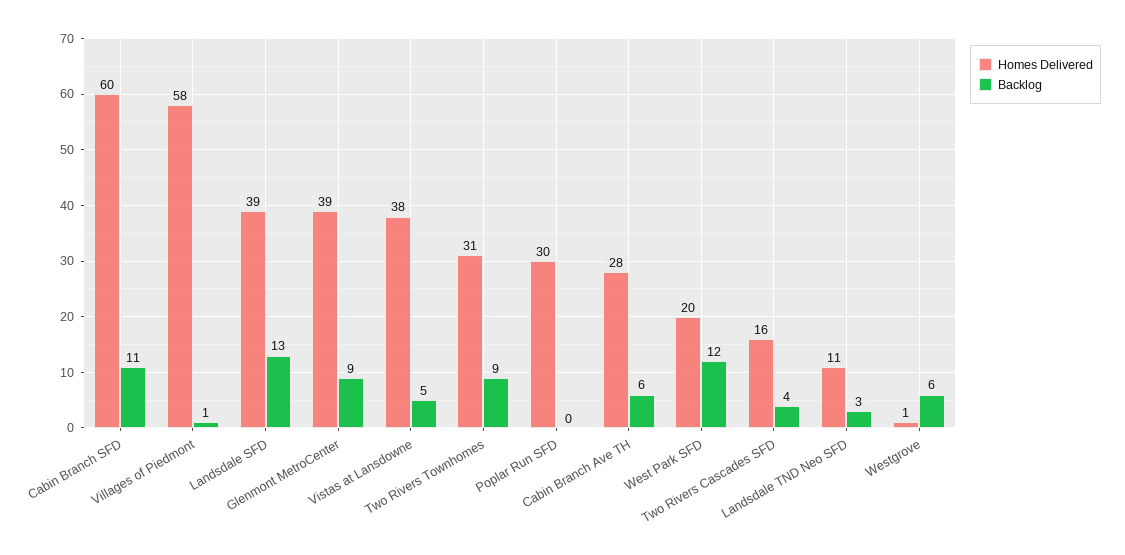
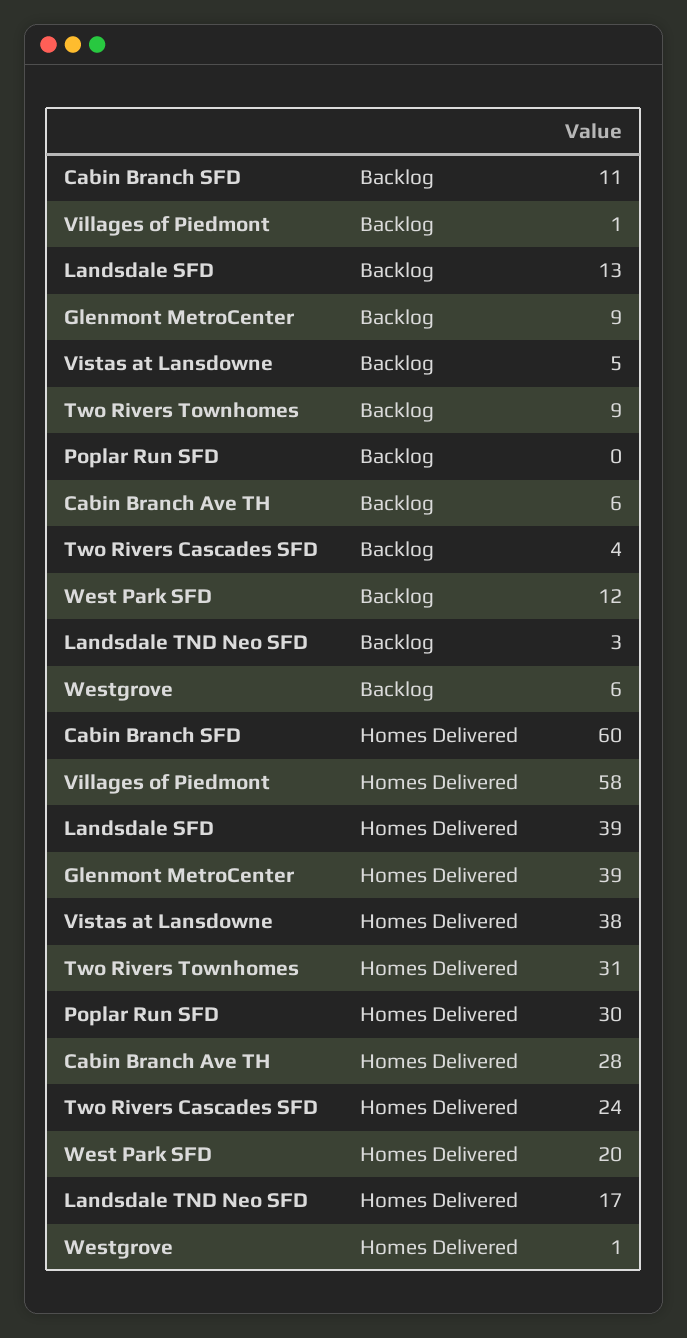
  {
    "Homes Delivered": {
      "Cabin Branch SFD": 60,
      "Villages of Piedmont": 58,
      "Landsdale SFD": 39,
      "Glenmont MetroCenter": 39,
      "Vistas at Lansdowne": 38,
      "Two Rivers Townhomes": 31,
      "Poplar Run SFD": 30,
      "Cabin Branch Ave TH": 28,
      "West Park SFD": 20,
-     "Two Rivers Cascades SFD": 16,
+     "Two Rivers Cascades SFD": 24,
-     "Landsdale TND Neo SFD": 11,
+     "Landsdale TND Neo SFD": 17,
      "Westgrove": 1
    },
    "Backlog": {
      "Cabin Branch SFD": 11,
      "Villages of Piedmont": 1,
      "Landsdale SFD": 13,
      "Glenmont MetroCenter": 9,
      "Vistas at Lansdowne": 5,
      "Two Rivers Townhomes": 9,
      "Poplar Run SFD": 0,
      "Cabin Branch Ave TH": 6,
      "West Park SFD": 12,
      "Two Rivers Cascades SFD": 4,
      "Landsdale TND Neo SFD": 3,
      "Westgrove": 6
    }
  }

